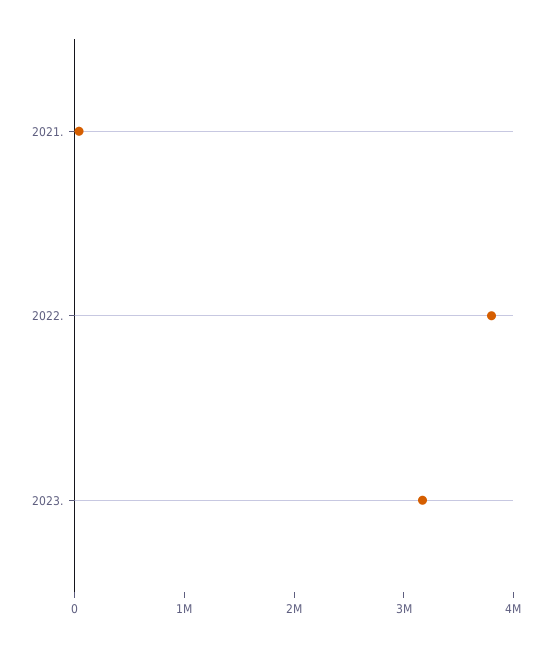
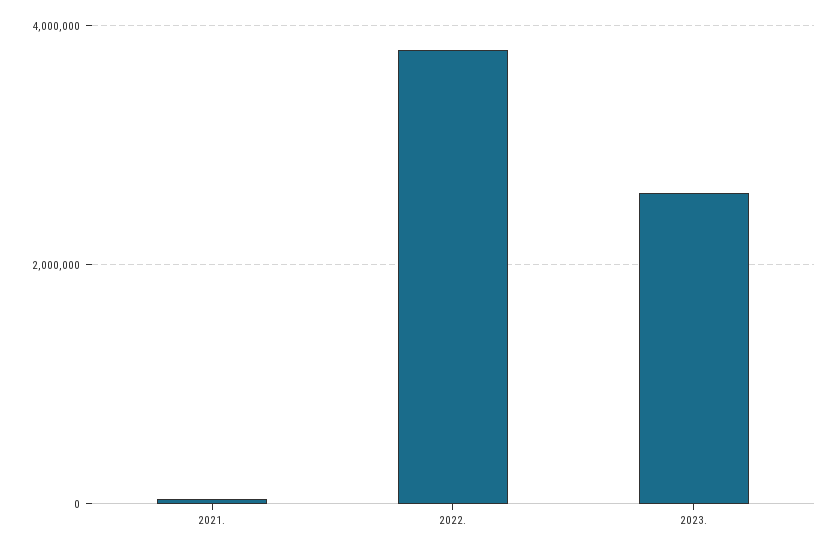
  {
    "2021.": 0,
    "2022.": 3800000,
-   "2023.": 3200000
+   "2023.": 2600000
  }

